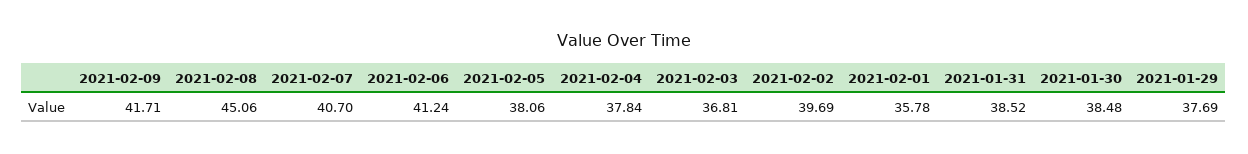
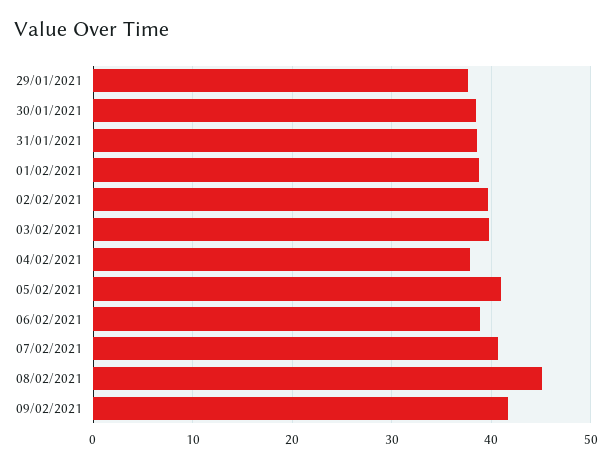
  {
    "2021-02-09": 41.71,
    "2021-02-08": 45.06,
    "2021-02-07": 40.7,
-   "2021-02-06": 41.24,
+   "2021-02-06": 39,
-   "2021-02-05": 38.06,
+   "2021-02-05": 41,
    "2021-02-04": 37.84,
-   "2021-02-03": 36.81,
+   "2021-02-03": 40,
    "2021-02-02": 39.69,
-   "2021-02-01": 35.78,
+   "2021-02-01": 39,
    "2021-01-31": 38.52,
    "2021-01-30": 38.48,
    "2021-01-29": 37.69
  }

